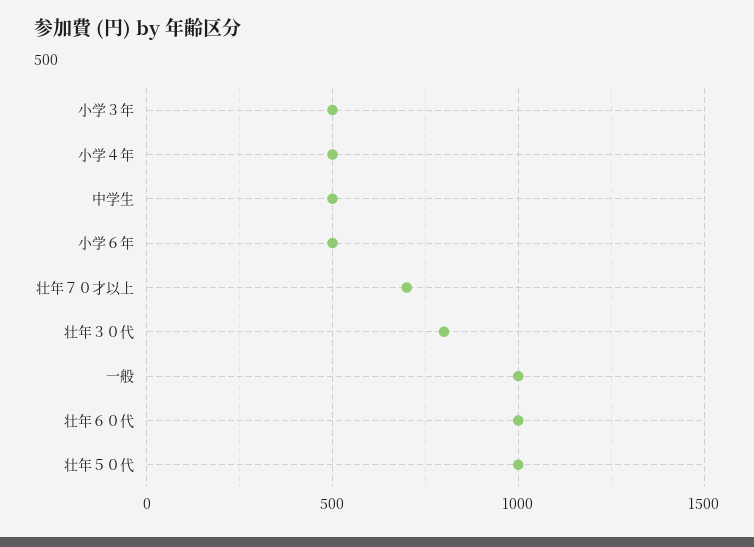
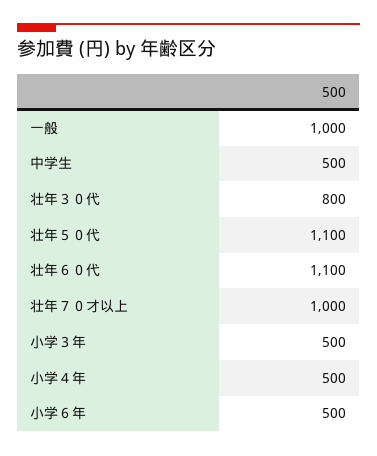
  {
    "小学３年": 500,
    "小学４年": 500,
    "中学生": 500,
    "小学６年": 500,
-   "壮年７０才以上": 700,
+   "壮年７０才以上": 1000,
    "壮年３０代": 800,
    "一般": 1000,
-   "壮年６０代": 1000,
+   "壮年６０代": 1100,
-   "壮年５０代": 1000
+   "壮年５０代": 1100
  }

